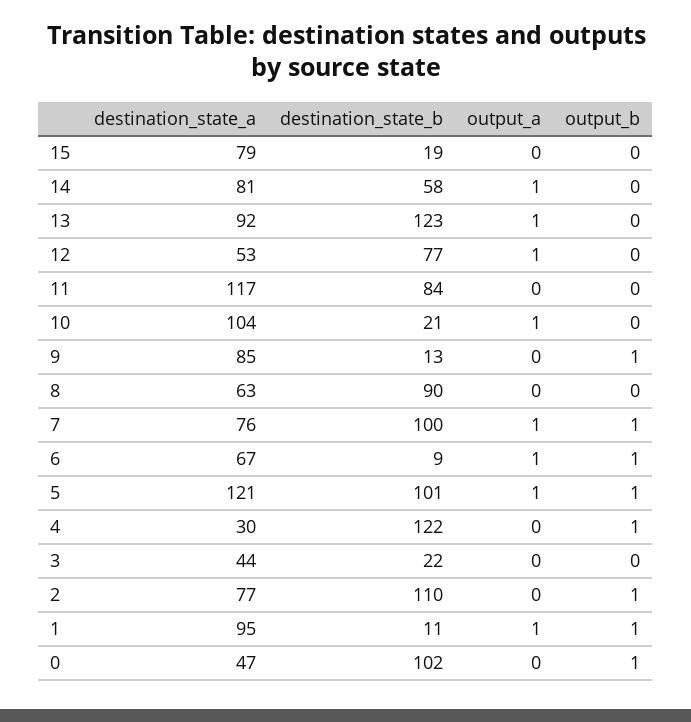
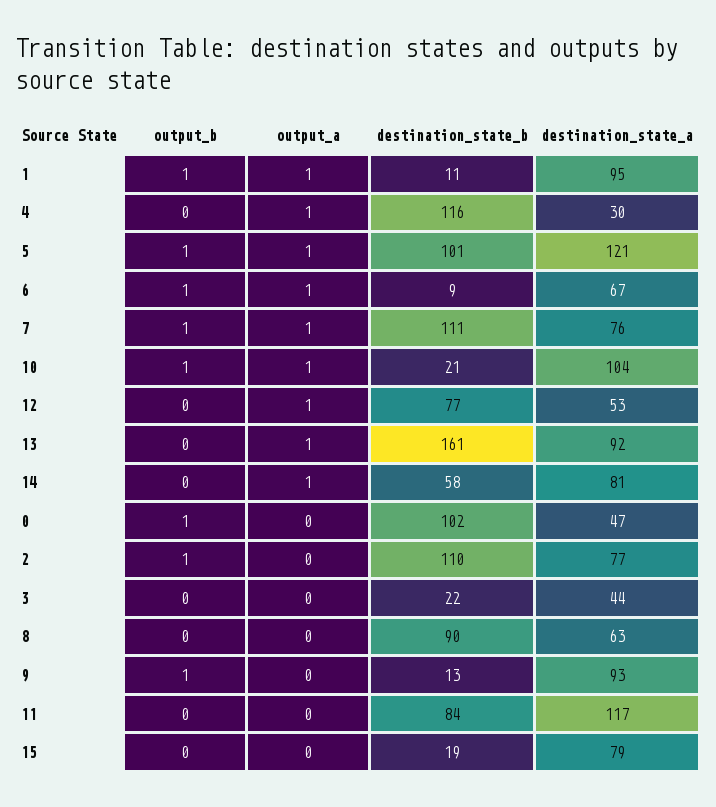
  {
    "destination_state_a": {
      "15": 79,
      "14": 81,
      "13": 92,
      "12": 53,
      "11": 117,
      "10": 104,
-     "9": 85,
+     "9": 93,
      "8": 63,
      "7": 76,
      "6": 67,
      "5": 121,
      "4": 30,
      "3": 44,
      "2": 77,
      "1": 95,
      "0": 47
    },
    "destination_state_b": {
      "15": 19,
      "14": 58,
-     "13": 123,
+     "13": 161,
      "12": 77,
      "11": 84,
      "10": 21,
      "9": 13,
      "8": 90,
-     "7": 100,
+     "7": 111,
      "6": 9,
      "5": 101,
-     "4": 122,
+     "4": 116,
      "3": 22,
      "2": 110,
      "1": 11,
      "0": 102
    },
    "output_a": {
      "15": 0,
      "14": 1,
      "13": 1,
      "12": 1,
      "11": 0,
      "10": 1,
      "9": 0,
      "8": 0,
      "7": 1,
      "6": 1,
      "5": 1,
-     "4": 0,
+     "4": 1,
      "3": 0,
      "2": 0,
      "1": 1,
      "0": 0
    },
    "output_b": {
      "15": 0,
      "14": 0,
      "13": 0,
      "12": 0,
      "11": 0,
-     "10": 0,
+     "10": 1,
      "9": 1,
      "8": 0,
      "7": 1,
      "6": 1,
      "5": 1,
-     "4": 1,
+     "4": 0,
      "3": 0,
      "2": 1,
      "1": 1,
      "0": 1
    }
  }

